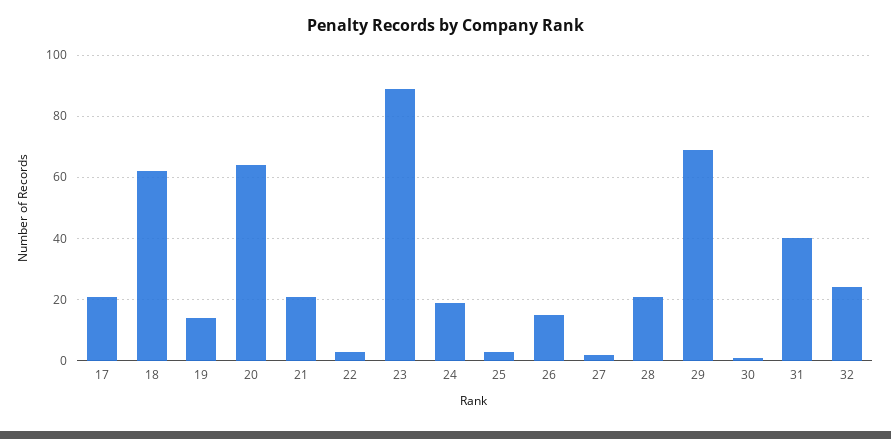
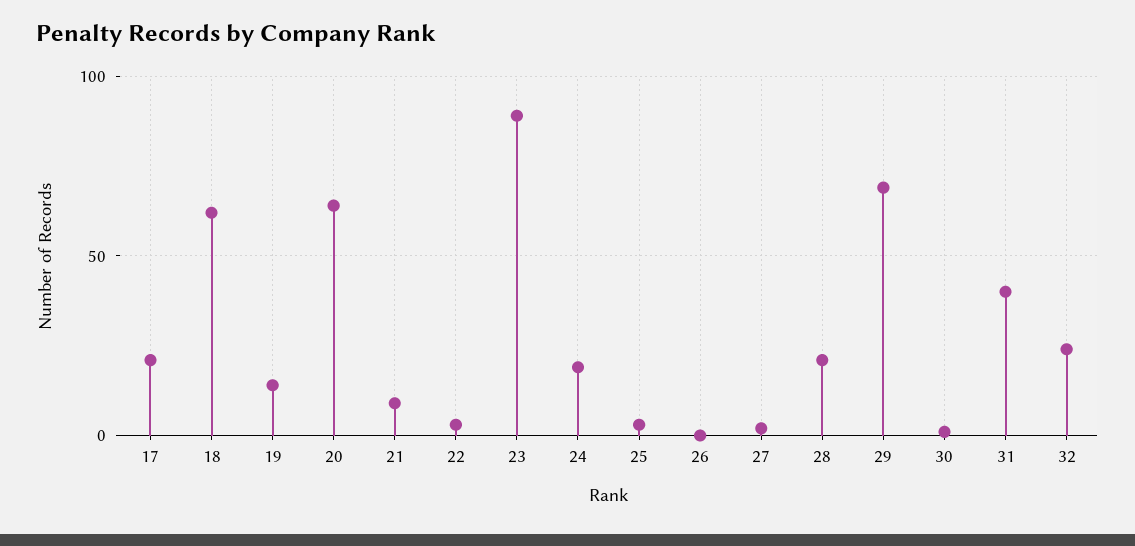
  {
    "17": 20,
    "18": 60,
    "19": 15,
    "20": 65,
-   "21": 20,
+   "21": 10,
    "22": 5,
    "23": 90,
    "24": 20,
    "25": 5,
-   "26": 15,
+   "26": 0,
    "27": 0,
    "28": 20,
    "29": 70,
    "30": 0,
    "31": 40,
    "32": 25
  }

